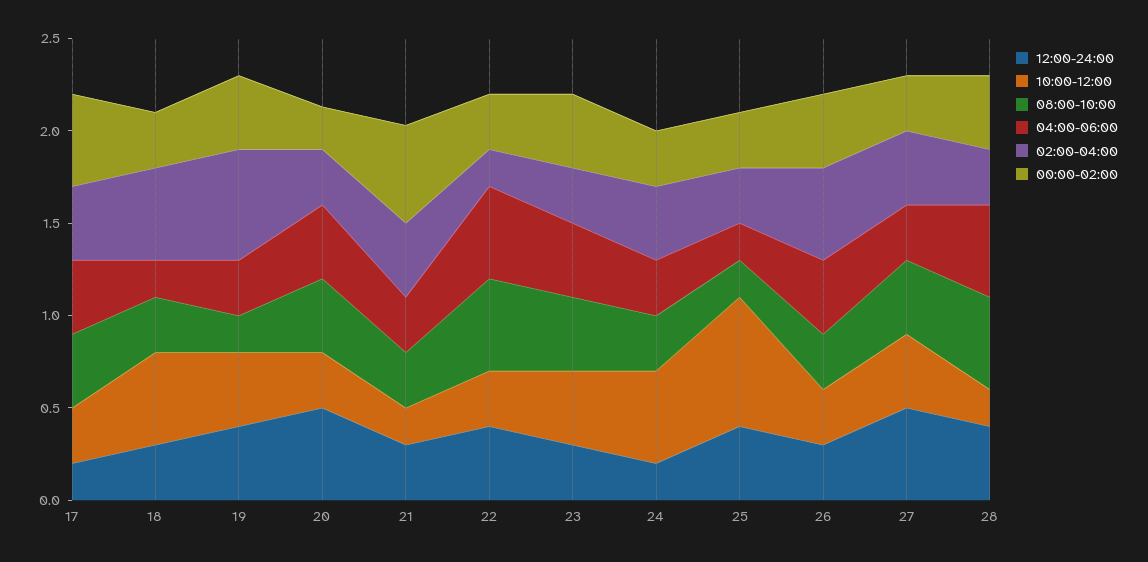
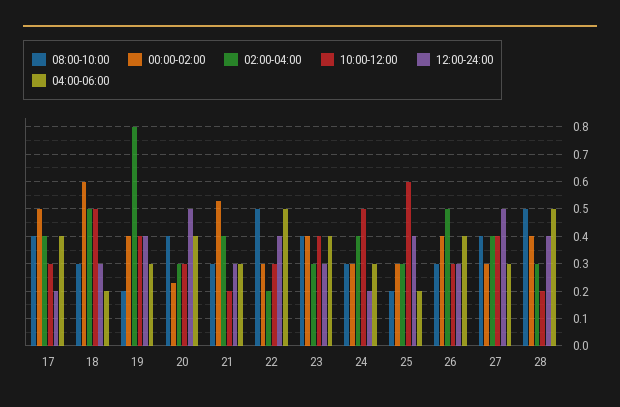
  {
    "12:00-24:00": {
      "17": 0.2,
      "18": 0.3,
      "19": 0.4,
      "20": 0.5,
      "21": 0.3,
      "22": 0.4,
      "23": 0.3,
      "24": 0.2,
      "25": 0.4,
      "26": 0.3,
      "27": 0.5,
      "28": 0.4
    },
    "10:00-12:00": {
      "17": 0.3,
      "18": 0.5,
      "19": 0.4,
      "20": 0.3,
      "21": 0.2,
      "22": 0.3,
      "23": 0.4,
      "24": 0.5,
-     "25": 0.7,
+     "25": 0.6,
      "26": 0.3,
      "27": 0.4,
      "28": 0.2
    },
    "08:00-10:00": {
      "17": 0.4,
      "18": 0.3,
      "19": 0.2,
      "20": 0.4,
      "21": 0.3,
      "22": 0.5,
      "23": 0.4,
      "24": 0.3,
      "25": 0.2,
      "26": 0.3,
      "27": 0.4,
      "28": 0.5
    },
    "04:00-06:00": {
      "17": 0.4,
      "18": 0.2,
      "19": 0.3,
      "20": 0.4,
      "21": 0.3,
      "22": 0.5,
      "23": 0.4,
      "24": 0.3,
      "25": 0.2,
      "26": 0.4,
      "27": 0.3,
      "28": 0.5
    },
    "02:00-04:00": {
      "17": 0.4,
      "18": 0.5,
-     "19": 0.6,
+     "19": 0.8,
      "20": 0.3,
      "21": 0.4,
      "22": 0.2,
      "23": 0.3,
      "24": 0.4,
      "25": 0.3,
      "26": 0.5,
      "27": 0.4,
      "28": 0.3
    },
    "00:00-02:00": {
      "17": 0.5,
-     "18": 0.3,
+     "18": 0.6,
      "19": 0.4,
      "20": 0.25,
      "21": 0.55,
      "22": 0.3,
      "23": 0.4,
      "24": 0.3,
      "25": 0.3,
      "26": 0.4,
      "27": 0.3,
      "28": 0.4
    }
  }

